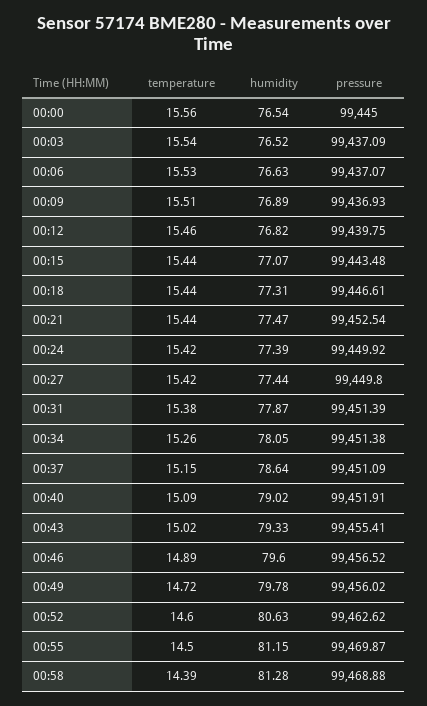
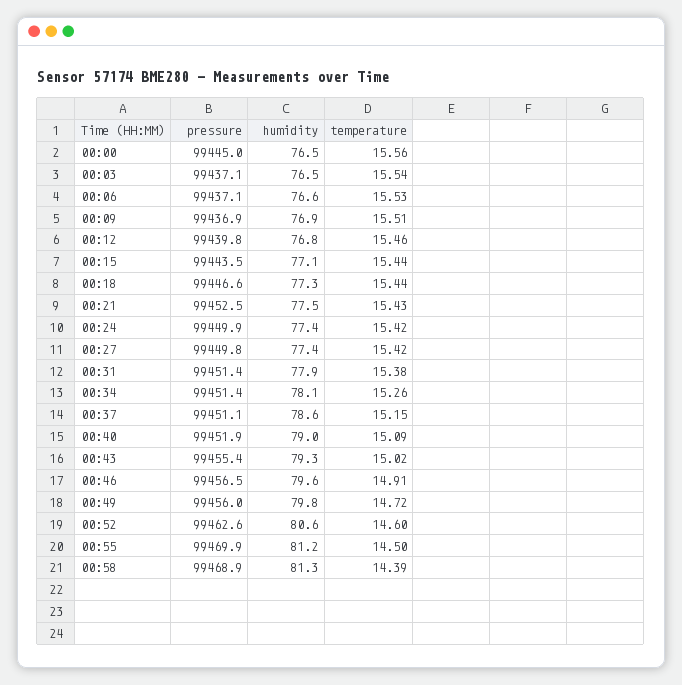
  {
    "temperature": {
      "00:00": 15.56,
      "00:03": 15.54,
      "00:06": 15.53,
      "00:09": 15.51,
      "00:12": 15.46,
      "00:15": 15.44,
      "00:18": 15.44,
-     "00:21": 15.44,
+     "00:21": 15.43,
      "00:24": 15.42,
      "00:27": 15.42,
      "00:31": 15.38,
      "00:34": 15.26,
      "00:37": 15.15,
      "00:40": 15.09,
      "00:43": 15.02,
-     "00:46": 14.89,
+     "00:46": 14.91,
      "00:49": 14.72,
      "00:52": 14.6,
      "00:55": 14.5,
      "00:58": 14.39
    },
    "humidity": {
      "00:00": 76.54,
      "00:03": 76.52,
      "00:06": 76.63,
      "00:09": 76.89,
      "00:12": 76.82,
      "00:15": 77.07,
      "00:18": 77.31,
      "00:21": 77.47,
      "00:24": 77.39,
      "00:27": 77.44,
      "00:31": 77.87,
      "00:34": 78.05,
      "00:37": 78.64,
      "00:40": 79.02,
      "00:43": 79.33,
      "00:46": 79.6,
      "00:49": 79.78,
      "00:52": 80.63,
      "00:55": 81.15,
      "00:58": 81.28
    },
    "pressure": {
      "00:00": 99445,
      "00:03": 99437.09,
      "00:06": 99437.07,
      "00:09": 99436.93,
      "00:12": 99439.75,
      "00:15": 99443.48,
      "00:18": 99446.61,
      "00:21": 99452.54,
      "00:24": 99449.92,
      "00:27": 99449.8,
      "00:31": 99451.39,
      "00:34": 99451.38,
      "00:37": 99451.09,
      "00:40": 99451.91,
      "00:43": 99455.41,
      "00:46": 99456.52,
      "00:49": 99456.02,
      "00:52": 99462.62,
      "00:55": 99469.87,
      "00:58": 99468.88
    }
  }

